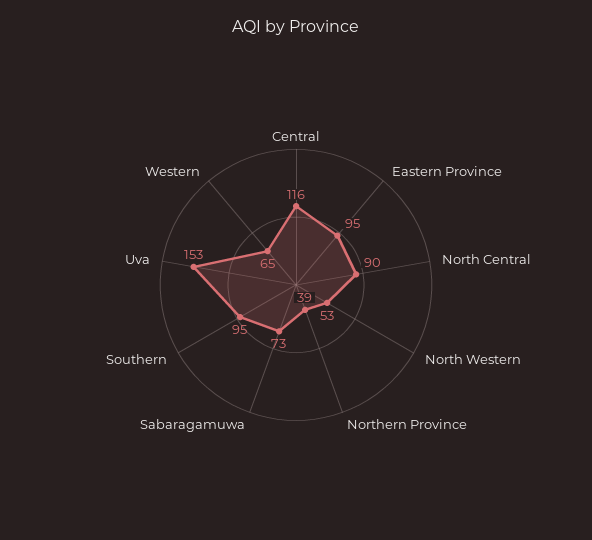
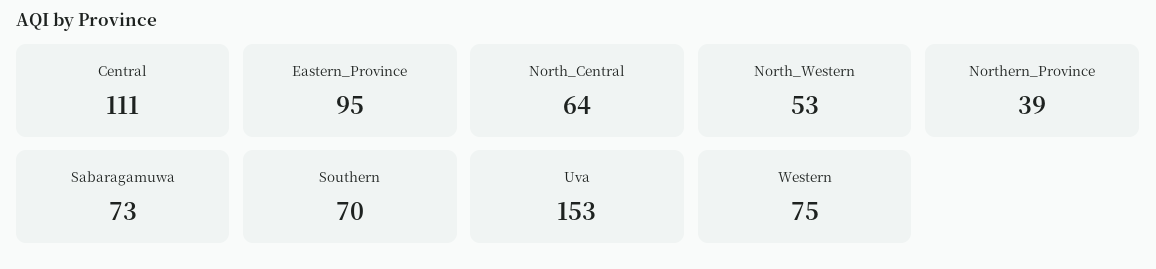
  {
-   "Central": 116,
+   "Central": 111,
    "Eastern Province": 95,
-   "North Central": 90,
+   "North Central": 64,
    "North Western": 53,
    "Northern Province": 39,
    "Sabaragamuwa": 73,
-   "Southern": 95,
+   "Southern": 70,
    "Uva": 153,
-   "Western": 65
+   "Western": 75
  }

